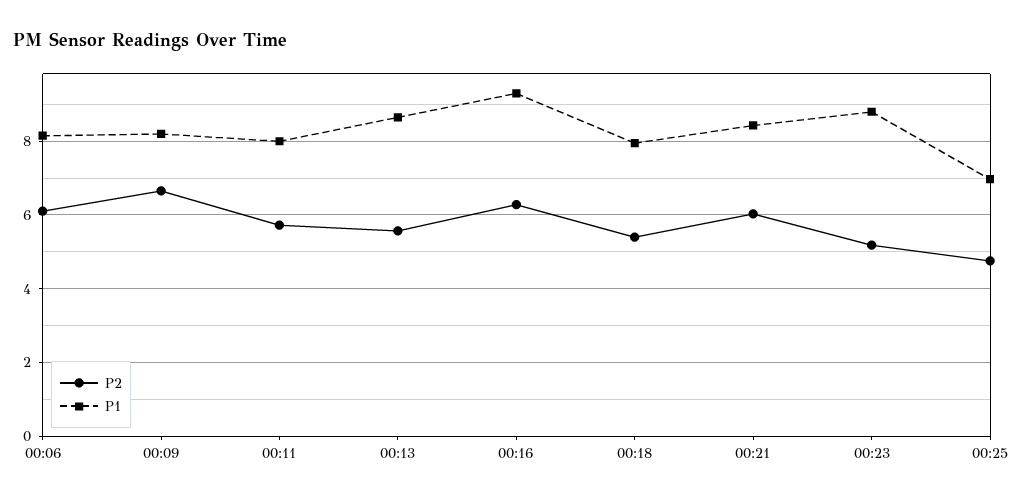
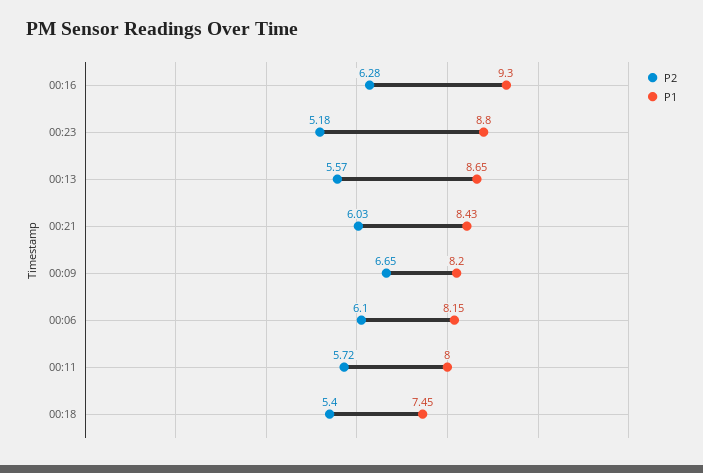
  {
    "P2": {
      "00:06": 6.1,
      "00:09": 6.65,
      "00:11": 5.72,
      "00:13": 5.57,
      "00:16": 6.28,
      "00:18": 5.4,
      "00:21": 6.03,
-     "00:23": 5.18,
+     "00:23": 5.18
-     "00:25": 4.8
    },
    "P1": {
      "00:06": 8.15,
      "00:09": 8.2,
      "00:11": 8,
      "00:13": 8.65,
      "00:16": 9.3,
-     "00:18": 8,
+     "00:18": 7.45,
      "00:21": 8.43,
-     "00:23": 8.8,
+     "00:23": 8.8
-     "00:25": 7
    }
  }

